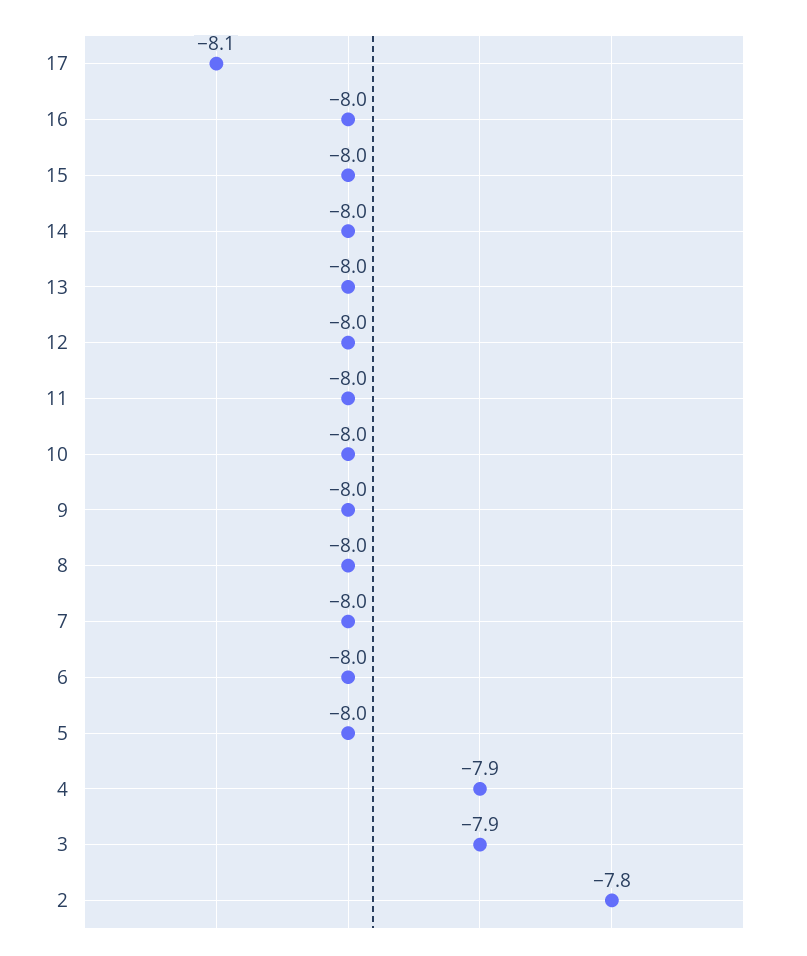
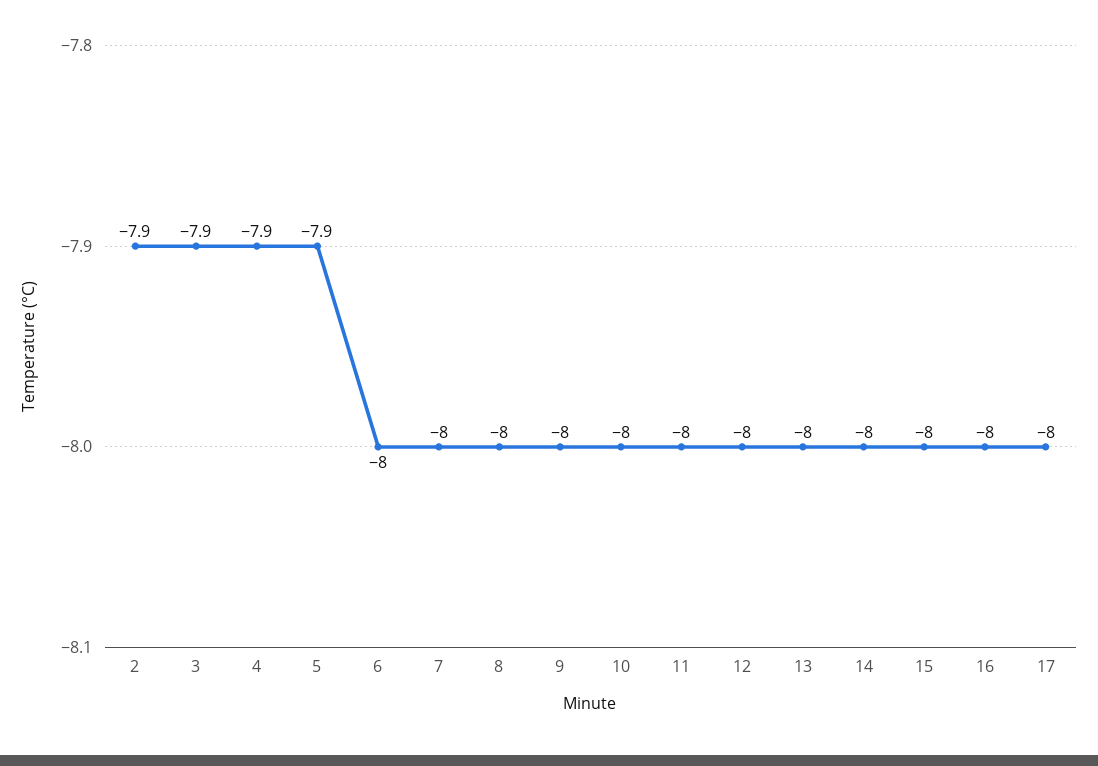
  {
-   "17": -8.1,
+   "17": -8,
    "16": -8,
    "15": -8,
    "14": -8,
    "13": -8,
    "12": -8,
    "11": -8,
    "10": -8,
    "9": -8,
    "8": -8,
    "7": -8,
    "6": -8,
-   "5": -8,
+   "5": -7.9,
    "4": -7.9,
    "3": -7.9,
-   "2": -7.8
+   "2": -7.9
  }

